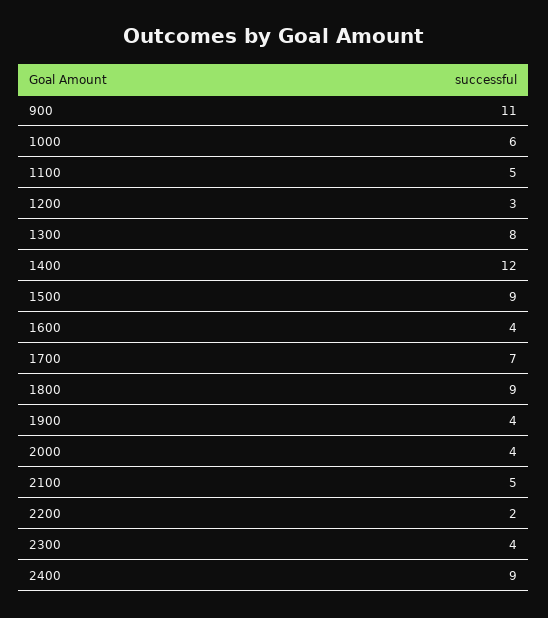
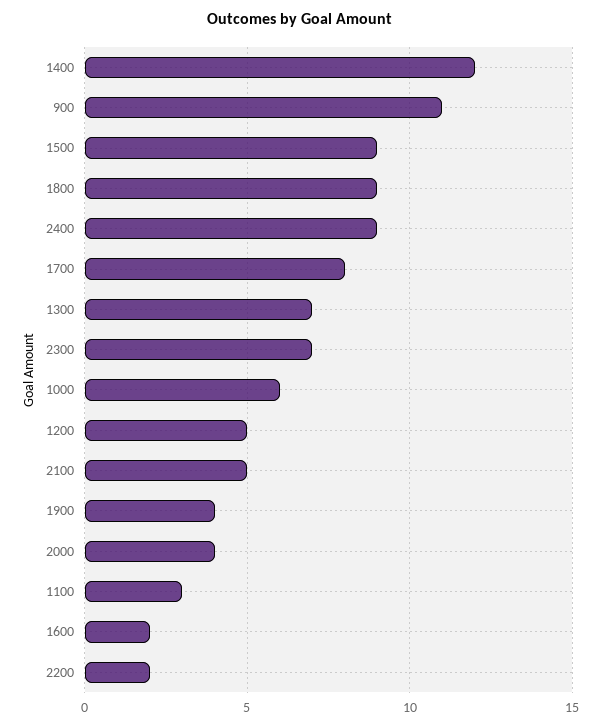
  {
    "900": 11,
    "1000": 6,
-   "1100": 5,
+   "1100": 3,
-   "1200": 3,
+   "1200": 5,
-   "1300": 8,
+   "1300": 7,
    "1400": 12,
    "1500": 9,
-   "1600": 4,
+   "1600": 2,
-   "1700": 7,
+   "1700": 8,
    "1800": 9,
    "1900": 4,
    "2000": 4,
    "2100": 5,
    "2200": 2,
-   "2300": 4,
+   "2300": 7,
    "2400": 9
  }

